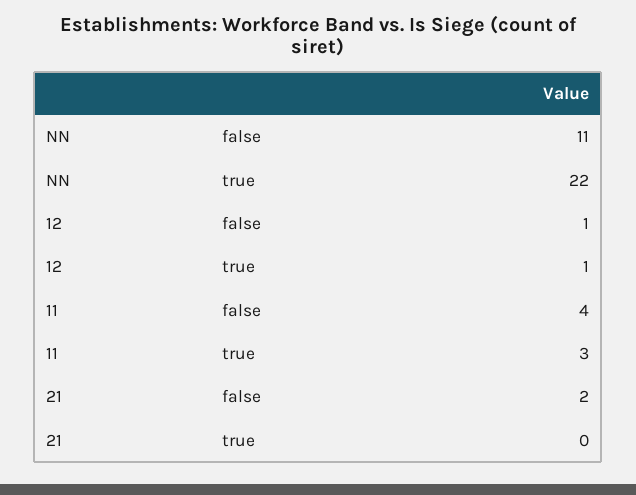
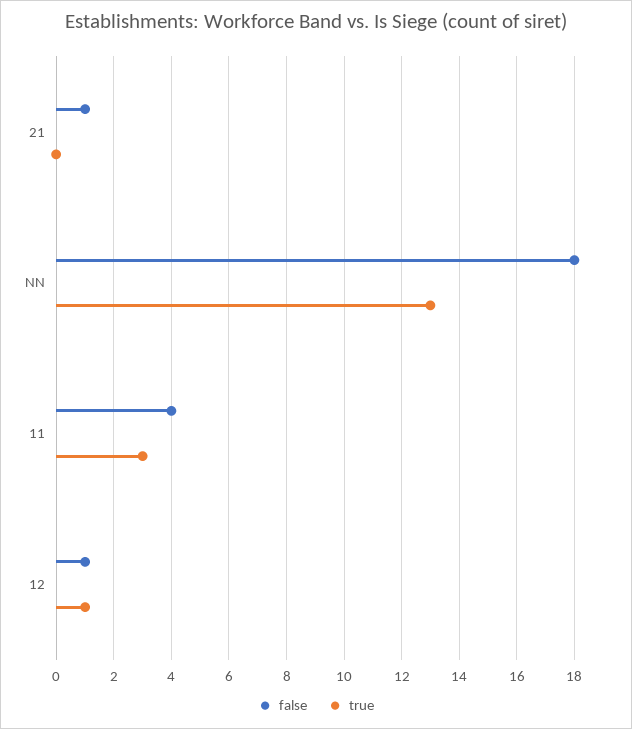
  {
    "false": {
-     "NN": 11,
+     "NN": 18,
      "12": 1,
      "11": 4,
-     "21": 2
+     "21": 1
    },
    "true": {
-     "NN": 22,
+     "NN": 13,
      "12": 1,
      "11": 3,
      "21": 0
    }
  }

